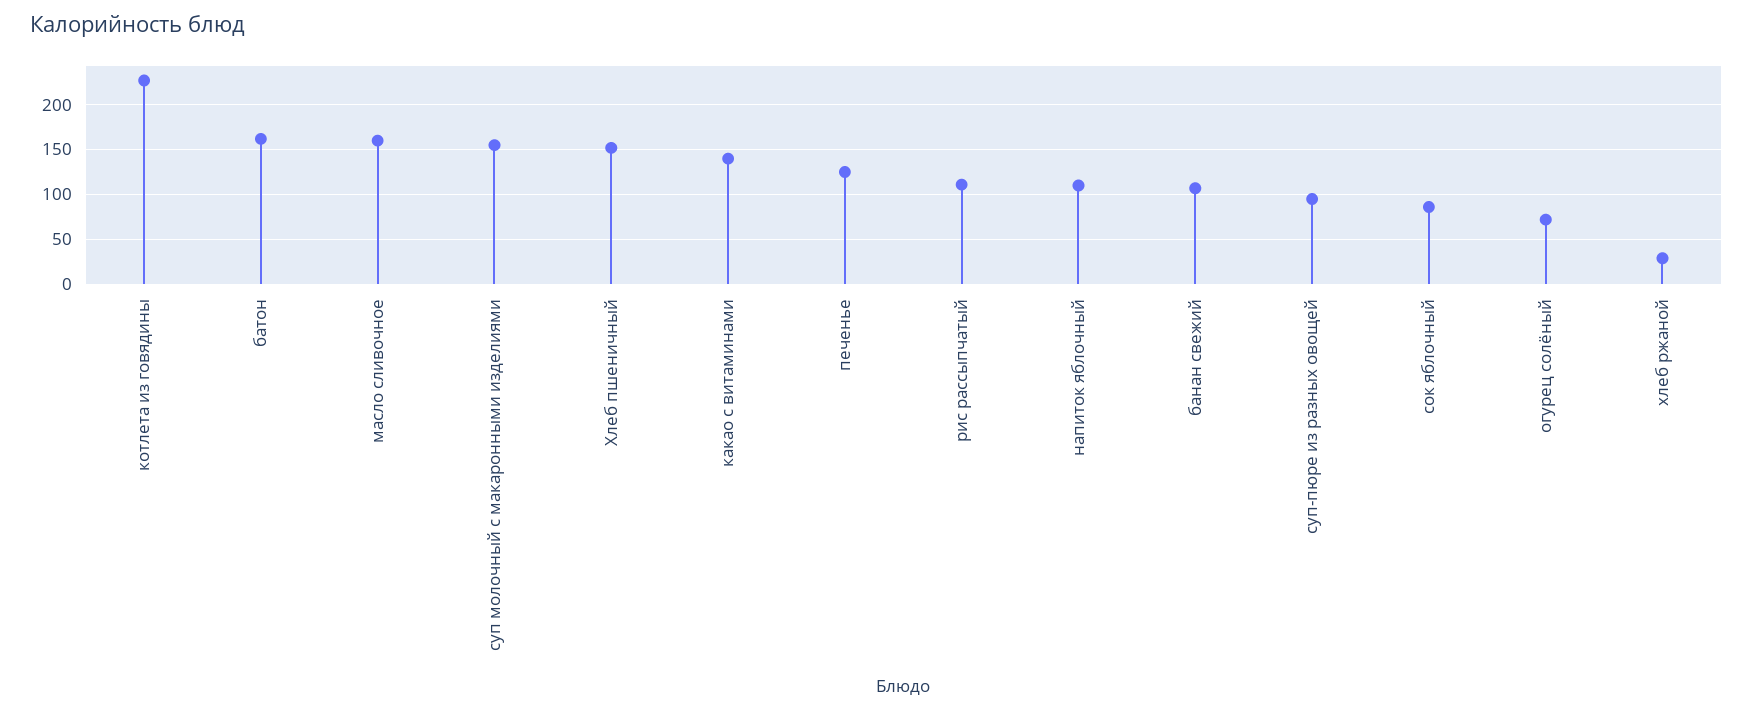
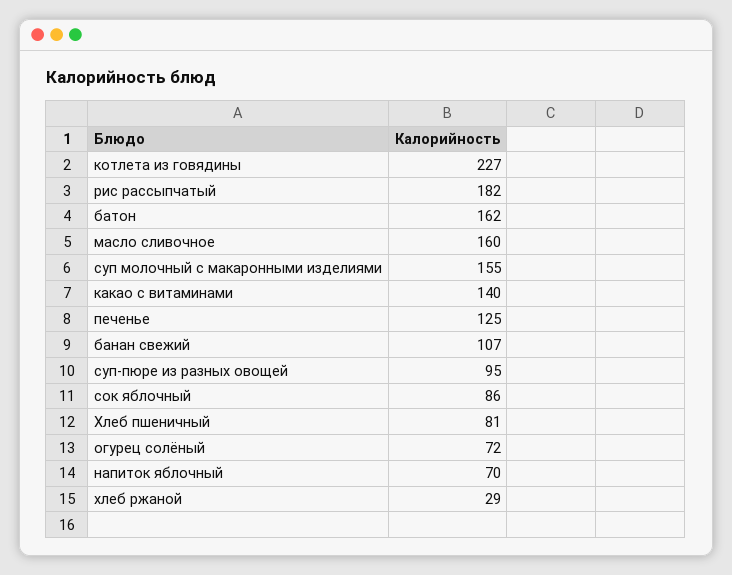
  {
    "котлета из говядины": 227,
    "батон": 162,
    "масло сливочное": 160,
    "суп молочный с макаронными изделиями": 155,
-   "Хлеб пшеничный": 150,
+   "Хлеб пшеничный": 81,
    "какао с витаминами": 140,
    "печенье": 125,
-   "рис рассыпчатый": 110,
+   "рис рассыпчатый": 182,
-   "напиток яблочный": 110,
+   "напиток яблочный": 70,
    "банан свежий": 107,
    "суп-пюре из разных овощей": 95,
    "сок яблочный": 86,
    "огурец солёный": 72,
    "хлеб ржаной": 29
  }

